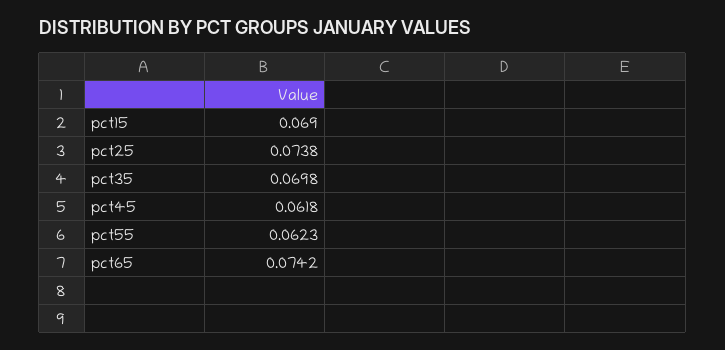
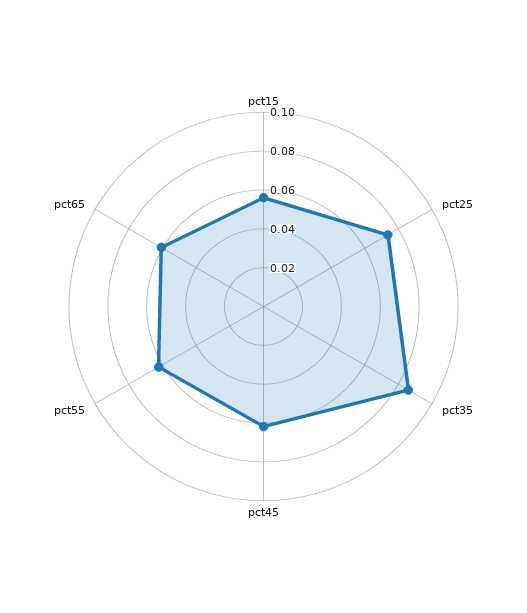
  {
-   "pct15": 0.069,
+   "pct15": 0.055,
    "pct25": 0.0738,
-   "pct35": 0.0698,
+   "pct35": 0.085,
    "pct45": 0.0618,
    "pct55": 0.0623,
-   "pct65": 0.0742
+   "pct65": 0.06
  }

